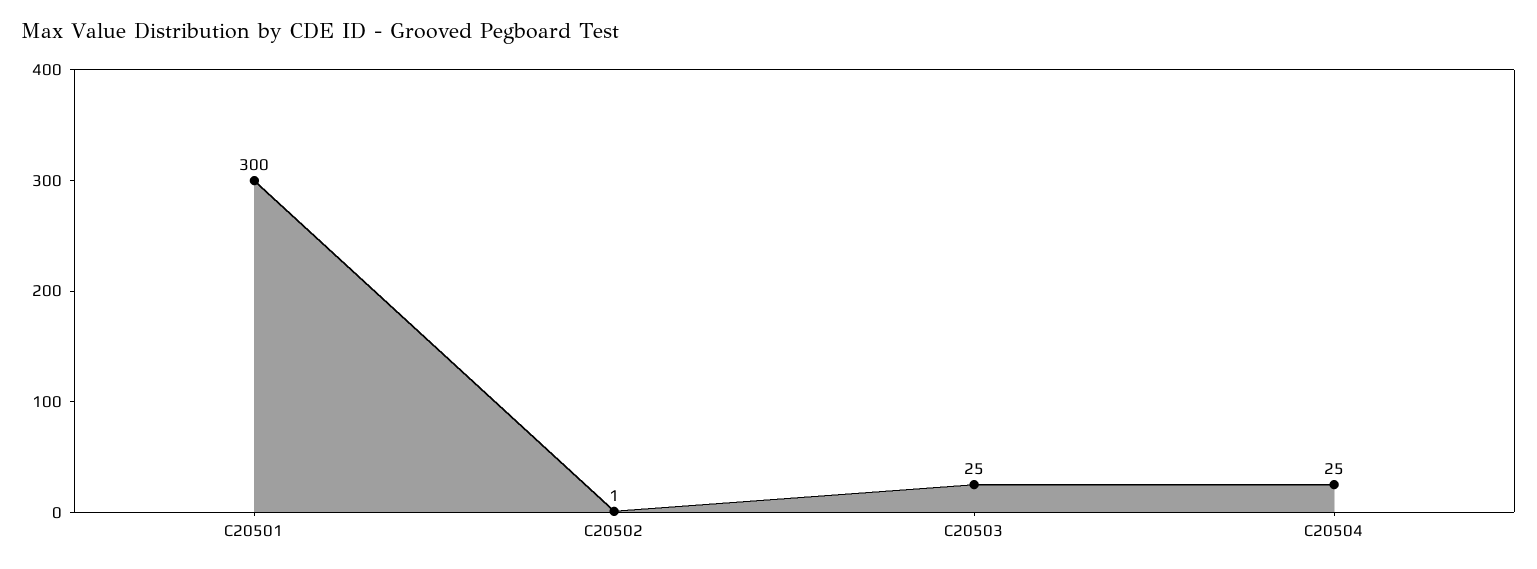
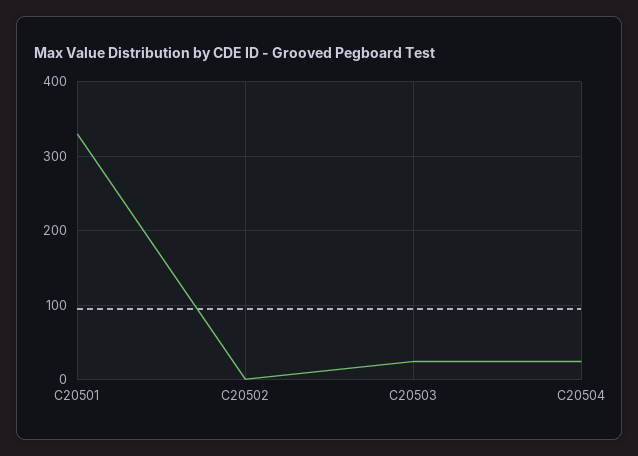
  {
-   "C20501": 300,
+   "C20501": 330,
    "C20502": 1,
    "C20503": 25,
    "C20504": 25
  }

